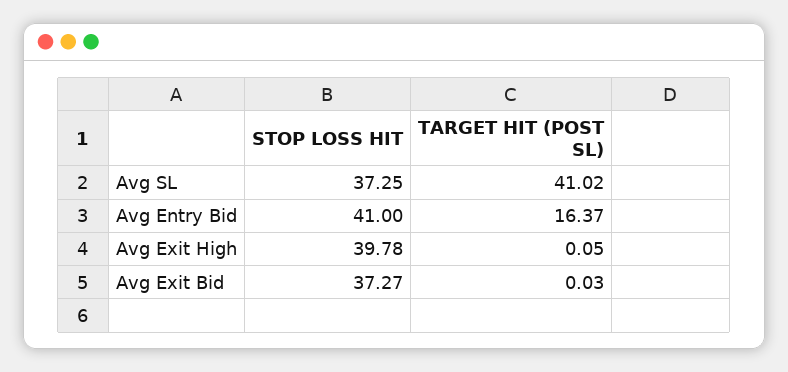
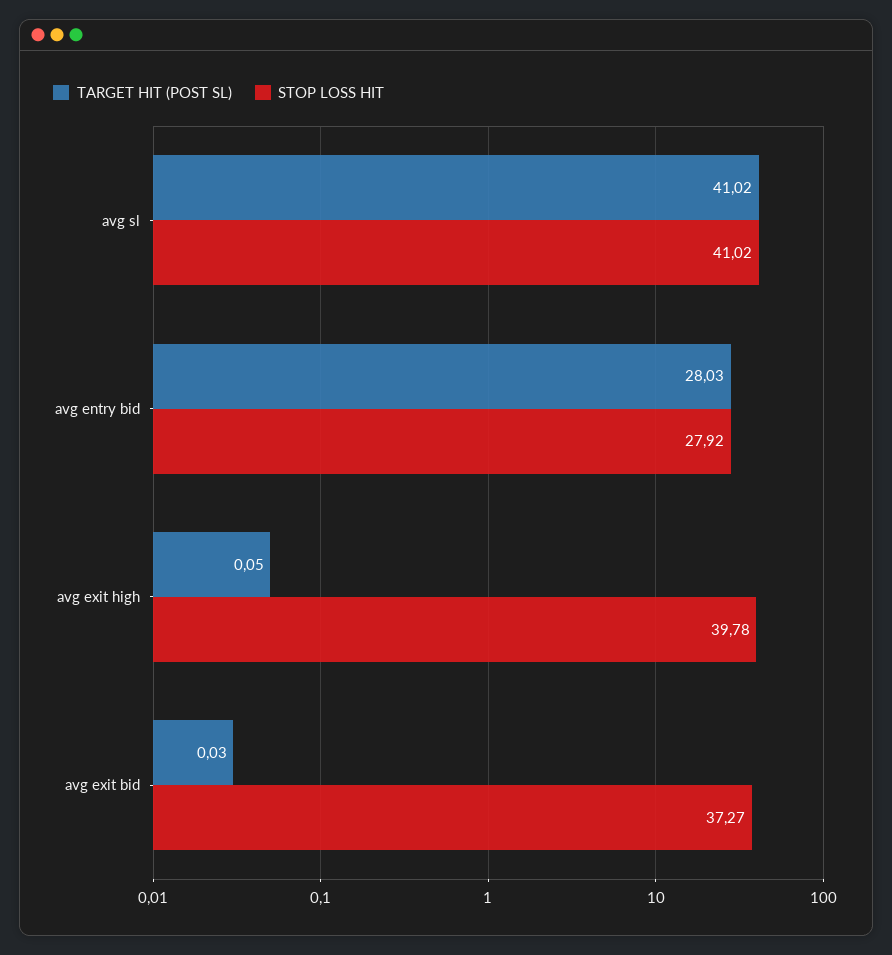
  {
    "STOP LOSS HIT": {
-     "Avg SL": 37.25,
+     "Avg SL": 41.02,
-     "Avg Entry Bid": 41,
+     "Avg Entry Bid": 27.92,
      "Avg Exit High": 39.78,
      "Avg Exit Bid": 37.27
    },
    "TARGET HIT (POST SL)": {
      "Avg SL": 41.02,
-     "Avg Entry Bid": 16.37,
+     "Avg Entry Bid": 28.03,
      "Avg Exit High": 0.05,
      "Avg Exit Bid": 0.03
    }
  }

